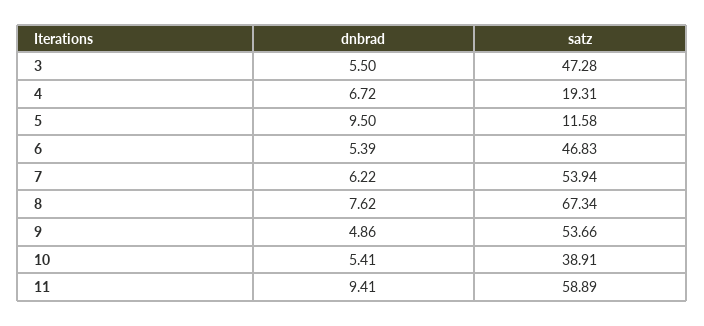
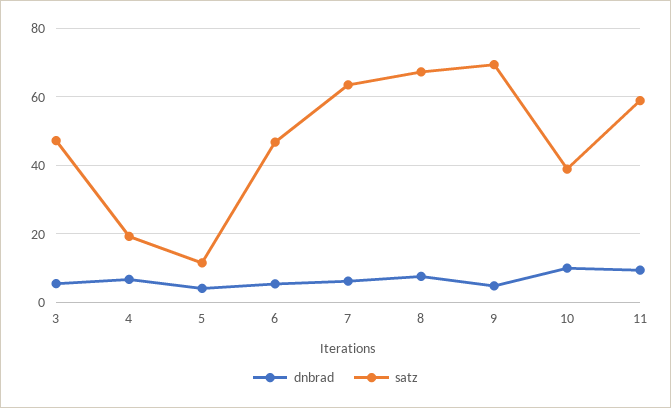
  {
    "dnbrad": {
      "3": 5.5,
      "4": 6.72,
-     "5": 9.5,
+     "5": 4,
      "6": 5.39,
      "7": 6.22,
      "8": 7.62,
      "9": 4.86,
-     "10": 5.41,
+     "10": 10,
      "11": 9.41
    },
    "satz": {
      "3": 47.28,
      "4": 19.31,
      "5": 11.58,
      "6": 46.83,
-     "7": 53.94,
+     "7": 64,
      "8": 67.34,
-     "9": 53.66,
+     "9": 70,
      "10": 38.91,
      "11": 58.89
    }
  }

